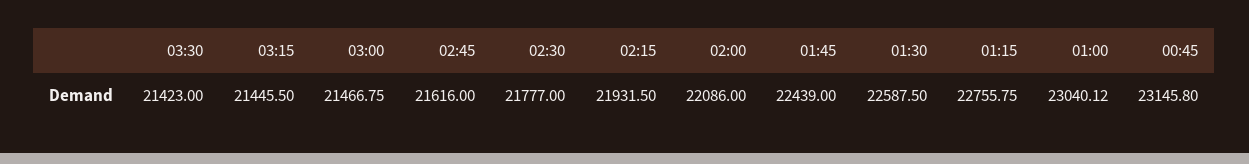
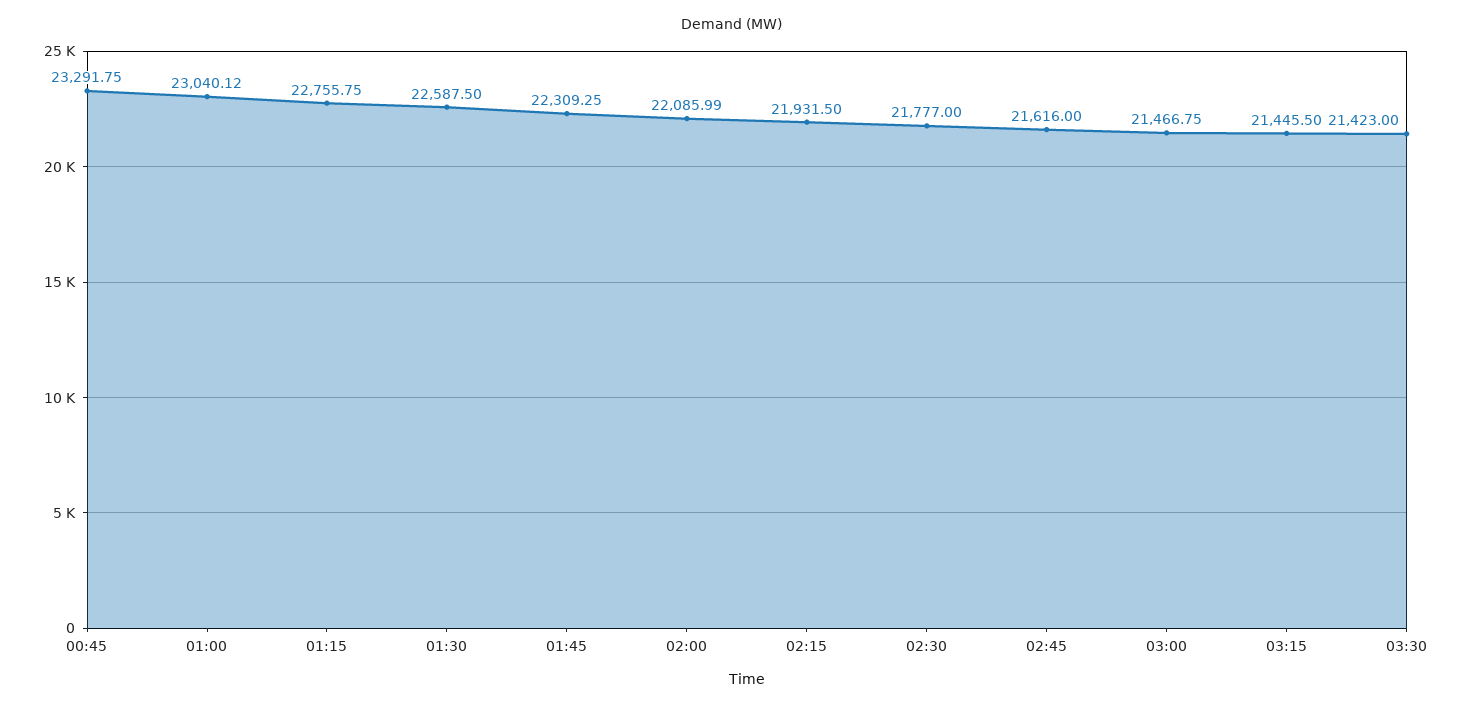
  {
    "03:30": 21423,
    "03:15": 21445.5,
    "03:00": 21466.75,
    "02:45": 21616,
    "02:30": 21777,
    "02:15": 21931.5,
-   "02:00": 22086,
+   "02:00": 22085.99,
-   "01:45": 22439,
+   "01:45": 22309.25,
    "01:30": 22587.5,
    "01:15": 22755.75,
    "01:00": 23040.12,
-   "00:45": 23145.8
+   "00:45": 23291.75
  }

